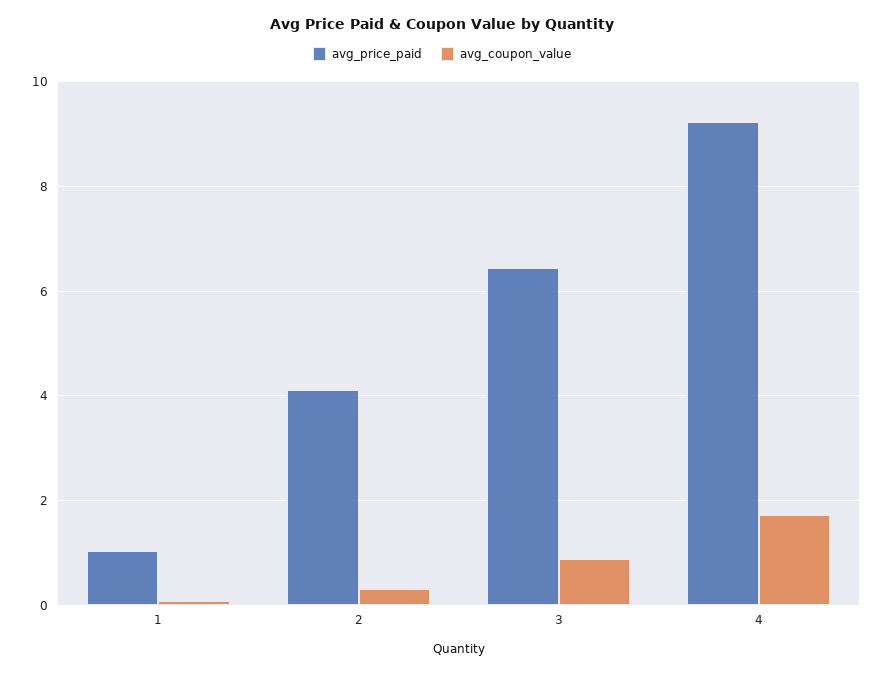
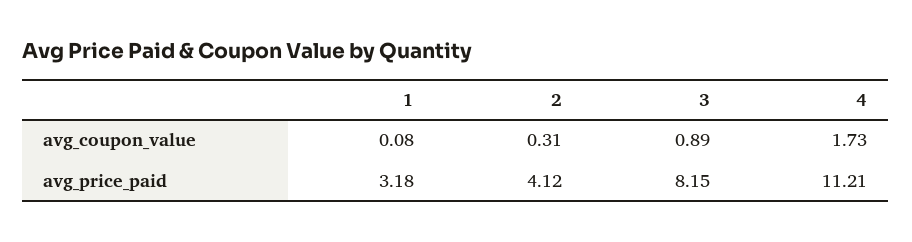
  {
    "avg_price_paid": {
-     "1": 1,
+     "1": 3.18,
      "2": 4.12,
-     "3": 6.4,
+     "3": 8.15,
-     "4": 9.2
+     "4": 11.21
    },
    "avg_coupon_value": {
      "1": 0.08,
      "2": 0.31,
      "3": 0.89,
      "4": 1.73
    }
  }

